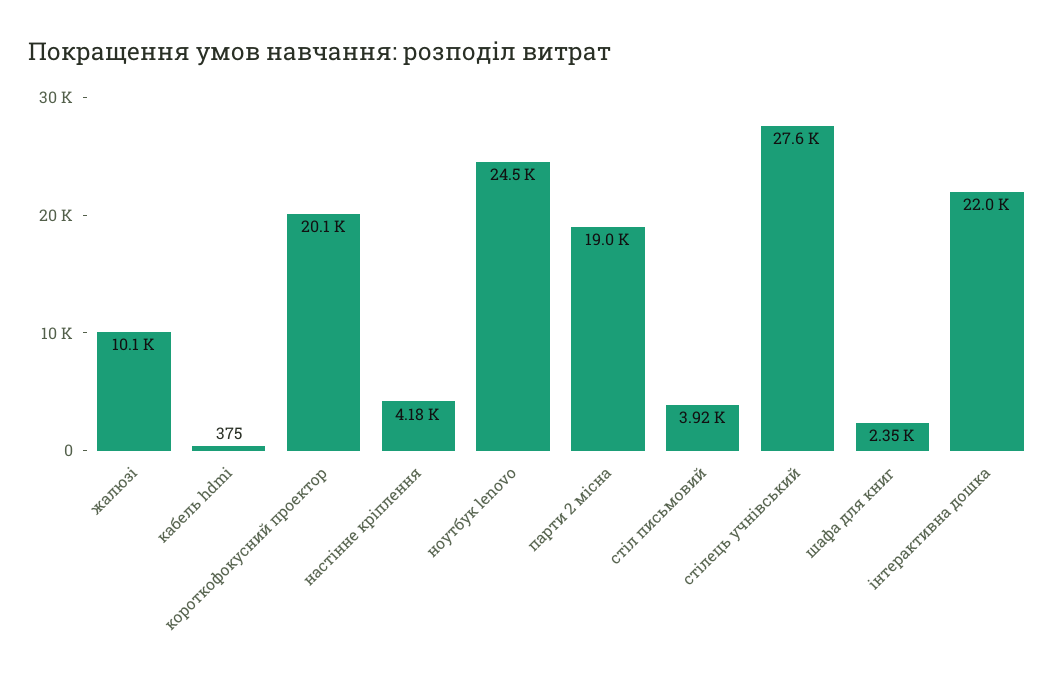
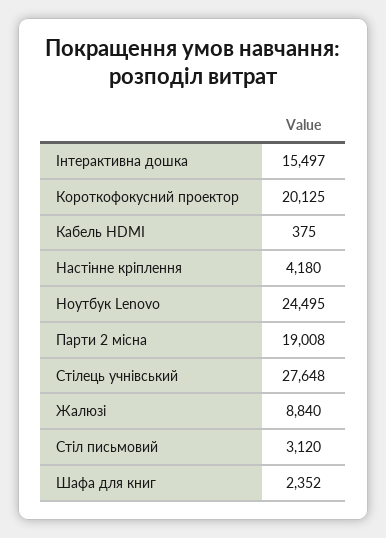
  {
-   "жалюзі": 10100,
+   "жалюзі": 8840,
    "кабель hdmi": 375,
    "короткофокусний проектор": 20125,
    "настінне кріплення": 4180,
    "ноутбук lenovo": 24495,
    "парти 2 місна": 19008,
-   "стіл письмовий": 3920,
+   "стіл письмовий": 3120,
    "стілець учнівський": 27648,
    "шафа для книг": 2352,
-   "інтерактивна дошка": 22000
+   "інтерактивна дошка": 15497
  }

